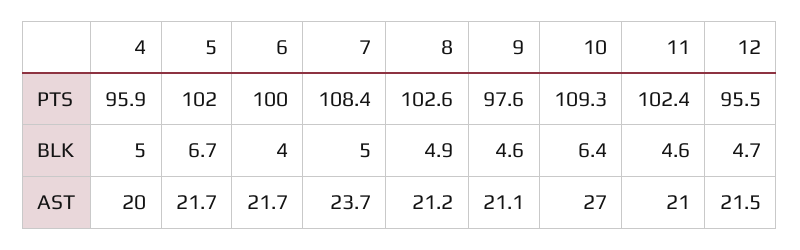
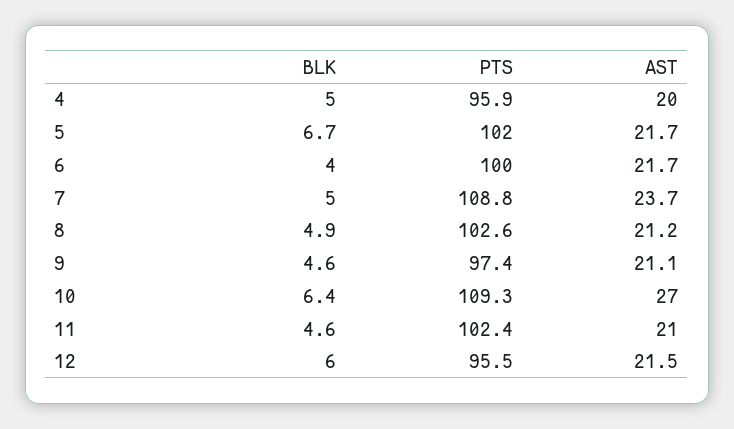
  {
    "4": {
      "PTS": 95.9,
      "BLK": 5,
      "AST": 20
    },
    "5": {
      "PTS": 102,
      "BLK": 6.7,
      "AST": 21.7
    },
    "6": {
      "PTS": 100,
      "BLK": 4,
      "AST": 21.7
    },
    "7": {
-     "PTS": 108.4,
+     "PTS": 108.8,
      "BLK": 5,
      "AST": 23.7
    },
    "8": {
      "PTS": 102.6,
      "BLK": 4.9,
      "AST": 21.2
    },
    "9": {
-     "PTS": 97.6,
+     "PTS": 97.4,
      "BLK": 4.6,
      "AST": 21.1
    },
    "10": {
      "PTS": 109.3,
      "BLK": 6.4,
      "AST": 27
    },
    "11": {
      "PTS": 102.4,
      "BLK": 4.6,
      "AST": 21
    },
    "12": {
      "PTS": 95.5,
-     "BLK": 4.7,
+     "BLK": 6,
      "AST": 21.5
    }
  }

